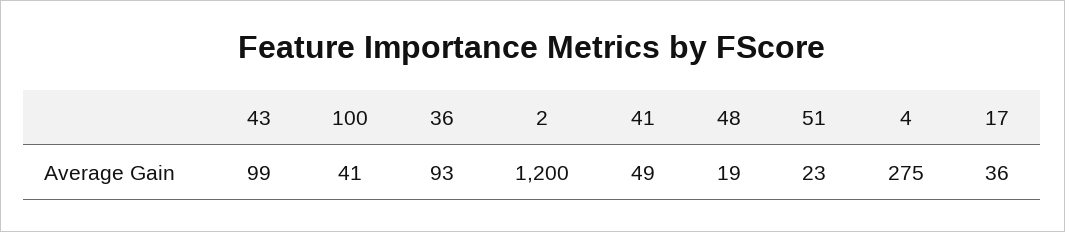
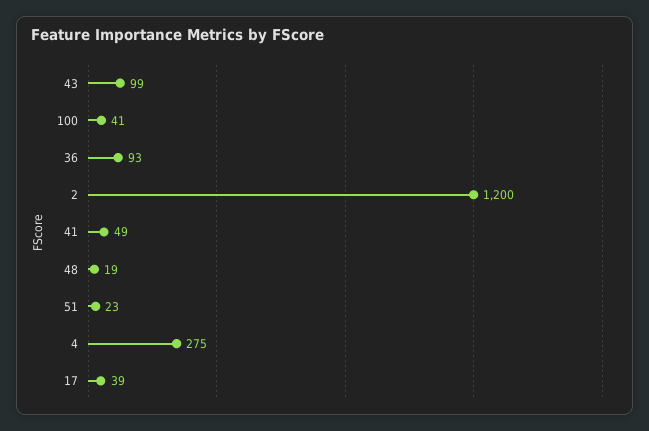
  {
    "43": 99,
    "100": 41,
    "36": 93,
    "2": 1200,
    "41": 49,
    "48": 19,
    "51": 23,
    "4": 275,
-   "17": 36
+   "17": 39
  }

